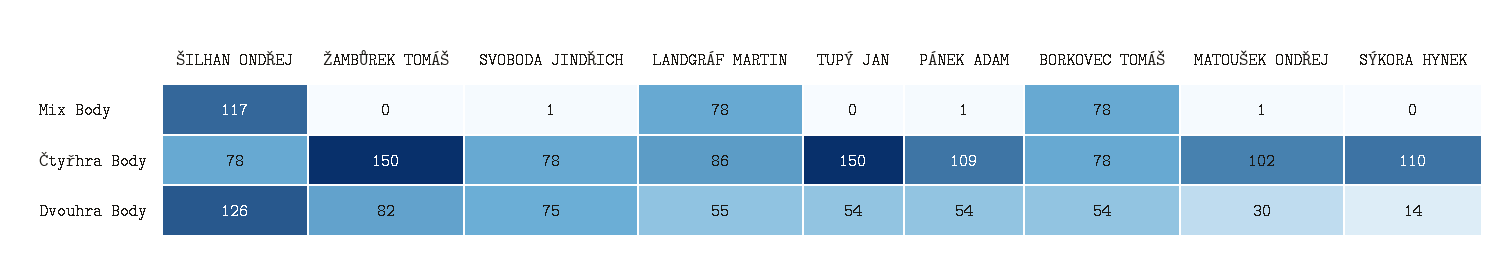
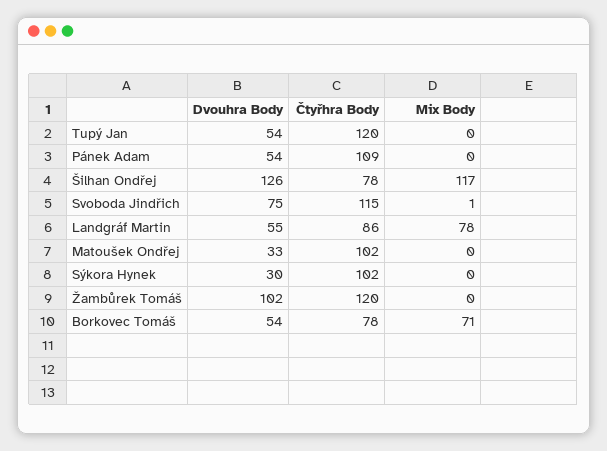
  {
    "ŠILHAN ONDŘEJ": {
      "Mix Body": 117,
      "Čtyřhra Body": 78,
      "Dvouhra Body": 126
    },
    "ŽAMBŮREK TOMÁŠ": {
      "Mix Body": 0,
-     "Čtyřhra Body": 150,
+     "Čtyřhra Body": 120,
-     "Dvouhra Body": 82
+     "Dvouhra Body": 102
    },
    "SVOBODA JINDŘICH": {
      "Mix Body": 1,
-     "Čtyřhra Body": 78,
+     "Čtyřhra Body": 115,
      "Dvouhra Body": 75
    },
    "LANDGRÁF MARTIN": {
      "Mix Body": 78,
      "Čtyřhra Body": 86,
      "Dvouhra Body": 55
    },
    "TUPÝ JAN": {
      "Mix Body": 0,
-     "Čtyřhra Body": 150,
+     "Čtyřhra Body": 120,
      "Dvouhra Body": 54
    },
    "PÁNEK ADAM": {
-     "Mix Body": 1,
+     "Mix Body": 0,
      "Čtyřhra Body": 109,
      "Dvouhra Body": 54
    },
    "BORKOVEC TOMÁŠ": {
-     "Mix Body": 78,
+     "Mix Body": 71,
      "Čtyřhra Body": 78,
      "Dvouhra Body": 54
    },
    "MATOUŠEK ONDŘEJ": {
-     "Mix Body": 1,
+     "Mix Body": 0,
      "Čtyřhra Body": 102,
-     "Dvouhra Body": 30
+     "Dvouhra Body": 33
    },
    "SÝKORA HYNEK": {
      "Mix Body": 0,
-     "Čtyřhra Body": 110,
+     "Čtyřhra Body": 102,
-     "Dvouhra Body": 14
+     "Dvouhra Body": 30
    }
  }

